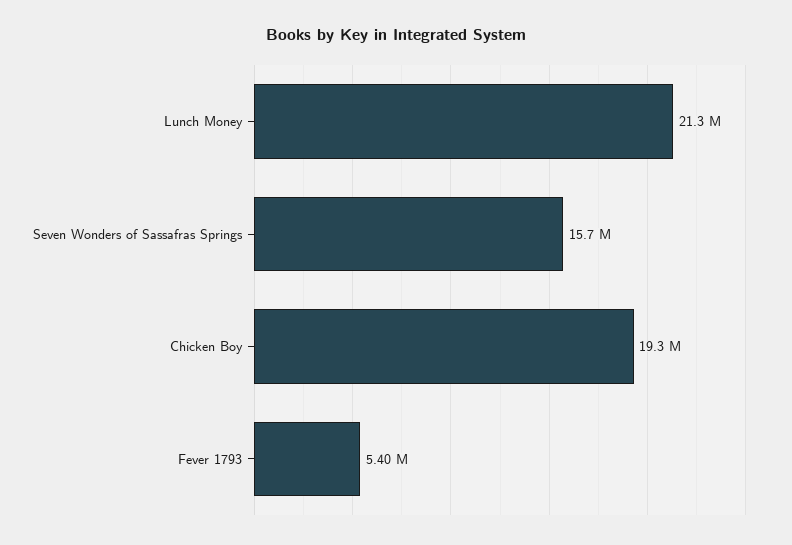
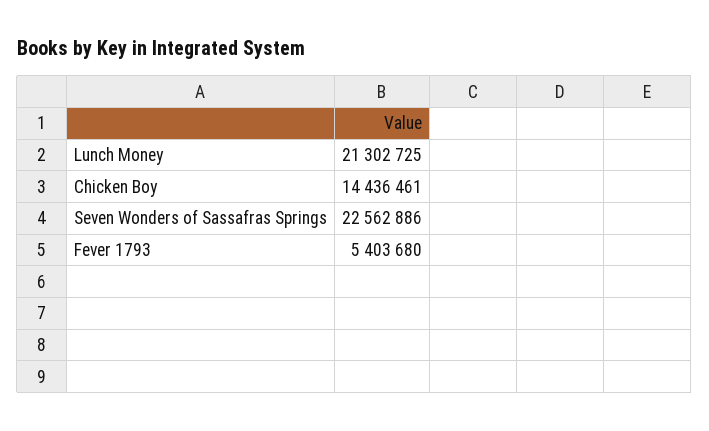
  {
    "Lunch Money": 21302725,
-   "Seven Wonders of Sassafras Springs": 15700000,
+   "Seven Wonders of Sassafras Springs": 22562886,
-   "Chicken Boy": 19300000,
+   "Chicken Boy": 14436461,
    "Fever 1793": 5403680
  }

